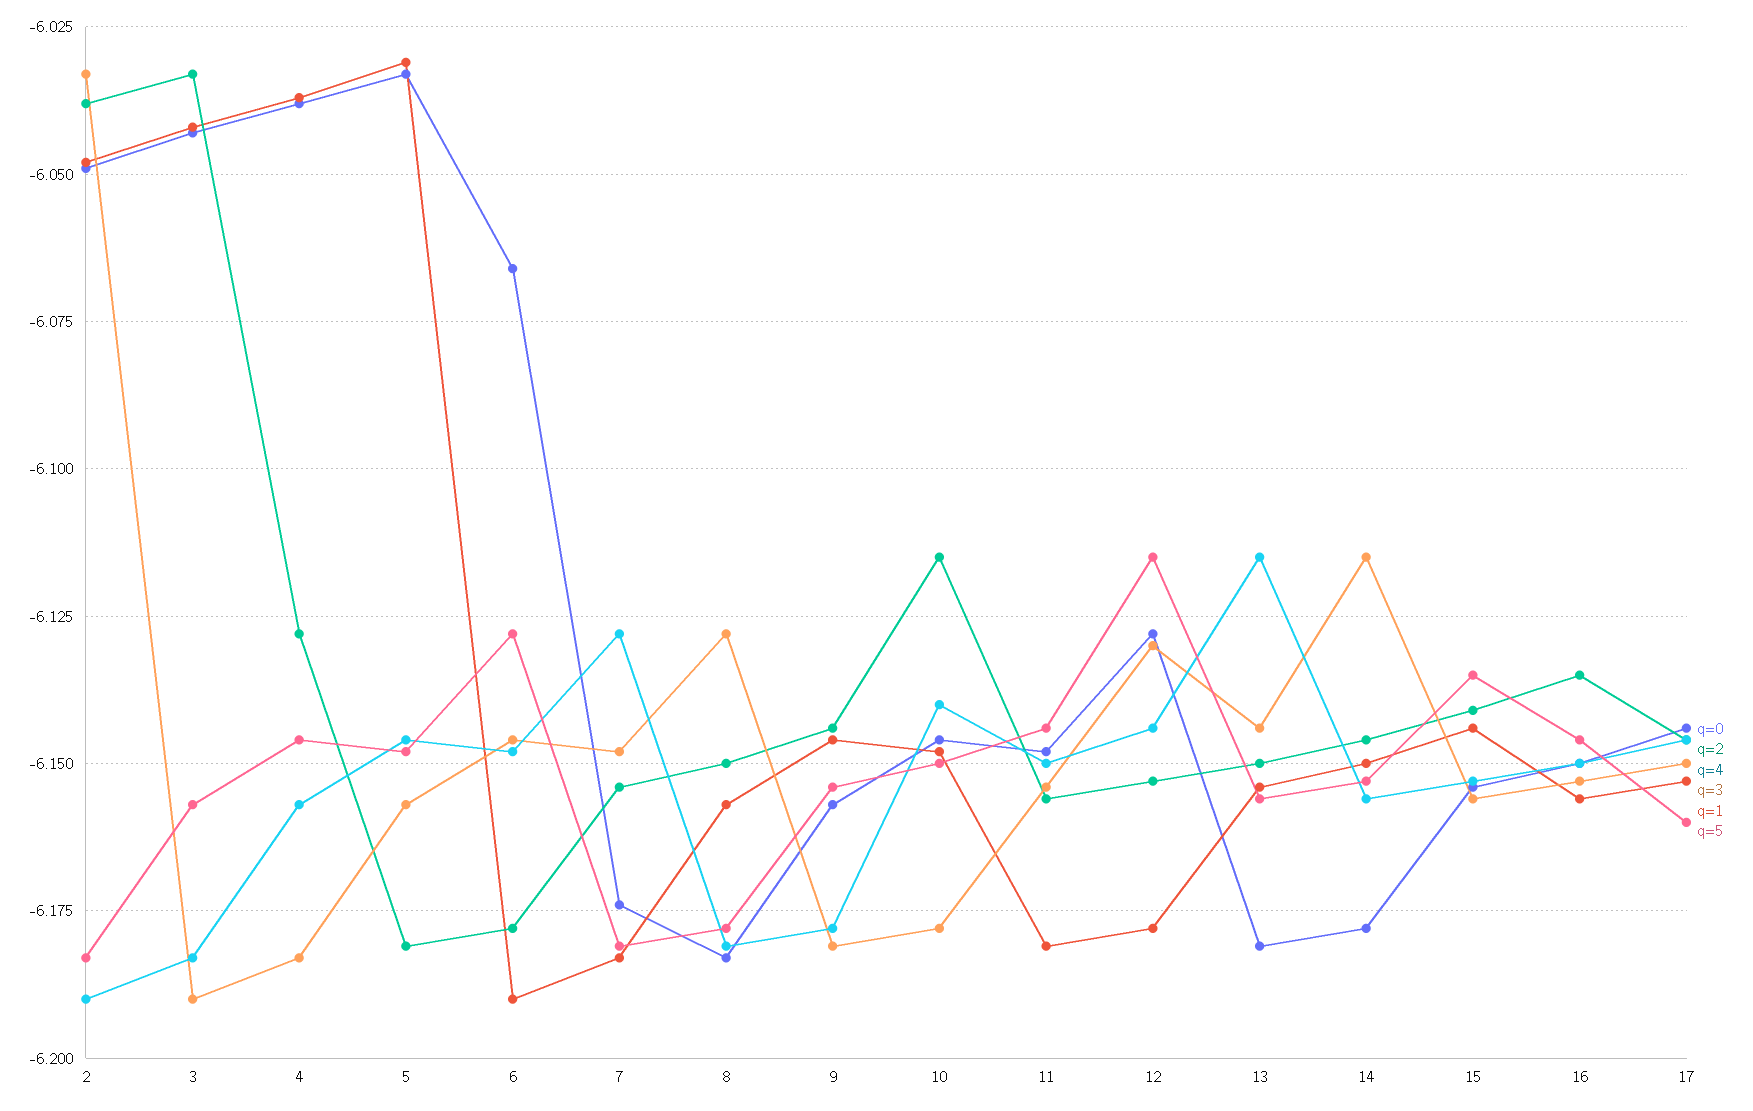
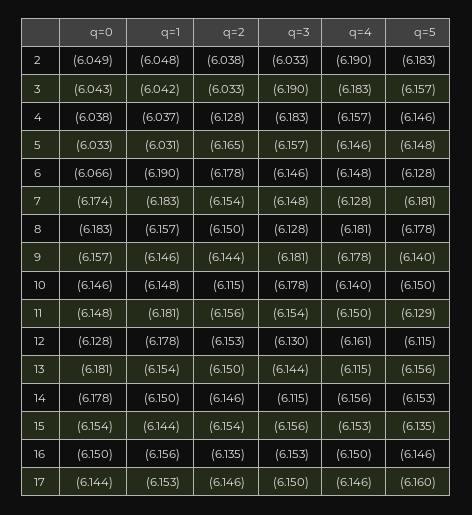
  {
    "q=0": {
      "2": -6.049,
      "3": -6.043,
      "4": -6.038,
      "5": -6.033,
      "6": -6.066,
      "7": -6.174,
      "8": -6.183,
      "9": -6.157,
      "10": -6.146,
      "11": -6.148,
      "12": -6.128,
      "13": -6.181,
      "14": -6.178,
      "15": -6.154,
      "16": -6.15,
      "17": -6.144
    },
    "q=2": {
      "2": -6.038,
      "3": -6.033,
      "4": -6.128,
-     "5": -6.18,
+     "5": -6.165,
      "6": -6.178,
      "7": -6.154,
      "8": -6.15,
      "9": -6.144,
      "10": -6.115,
      "11": -6.156,
      "12": -6.153,
      "13": -6.15,
      "14": -6.146,
-     "15": -6.14,
+     "15": -6.154,
      "16": -6.135,
      "17": -6.146
    },
    "q=4": {
      "2": -6.19,
      "3": -6.183,
      "4": -6.157,
      "5": -6.146,
      "6": -6.148,
      "7": -6.128,
      "8": -6.181,
      "9": -6.178,
      "10": -6.14,
      "11": -6.15,
-     "12": -6.145,
+     "12": -6.161,
      "13": -6.115,
      "14": -6.156,
      "15": -6.153,
      "16": -6.15,
      "17": -6.146
    },
    "q=3": {
      "2": -6.033,
      "3": -6.19,
      "4": -6.183,
      "5": -6.157,
      "6": -6.146,
      "7": -6.148,
      "8": -6.128,
      "9": -6.181,
      "10": -6.178,
      "11": -6.154,
      "12": -6.13,
      "13": -6.144,
      "14": -6.115,
      "15": -6.156,
      "16": -6.153,
      "17": -6.15
    },
    "q=1": {
      "2": -6.048,
      "3": -6.042,
      "4": -6.037,
      "5": -6.031,
      "6": -6.19,
      "7": -6.183,
      "8": -6.157,
      "9": -6.146,
      "10": -6.148,
      "11": -6.181,
      "12": -6.178,
      "13": -6.154,
      "14": -6.15,
      "15": -6.144,
      "16": -6.156,
      "17": -6.153
    },
    "q=5": {
      "2": -6.183,
      "3": -6.157,
      "4": -6.146,
      "5": -6.148,
      "6": -6.128,
      "7": -6.181,
      "8": -6.178,
-     "9": -6.155,
+     "9": -6.14,
      "10": -6.15,
-     "11": -6.145,
+     "11": -6.129,
      "12": -6.115,
      "13": -6.156,
      "14": -6.153,
      "15": -6.135,
      "16": -6.146,
      "17": -6.16
    }
  }

